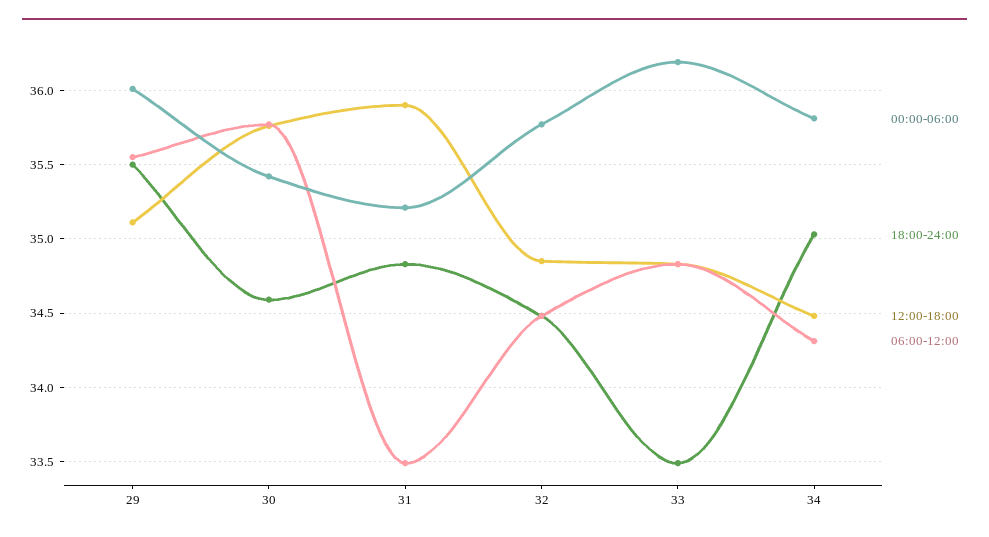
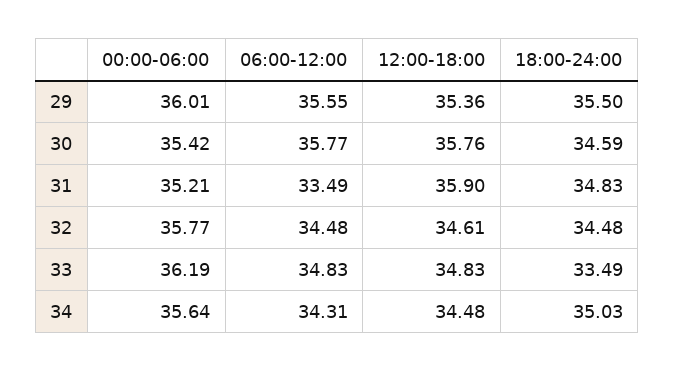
  {
    "00:00-06:00": {
      "29": 36.01,
      "30": 35.42,
      "31": 35.21,
      "32": 35.77,
      "33": 36.19,
-     "34": 35.8
+     "34": 35.64
    },
    "18:00-24:00": {
      "29": 35.5,
      "30": 34.59,
      "31": 34.83,
      "32": 34.48,
      "33": 33.49,
      "34": 35.03
    },
    "12:00-18:00": {
-     "29": 35.1,
+     "29": 35.36,
      "30": 35.76,
      "31": 35.9,
-     "32": 34.85,
+     "32": 34.61,
      "33": 34.83,
      "34": 34.48
    },
    "06:00-12:00": {
      "29": 35.55,
      "30": 35.77,
      "31": 33.49,
      "32": 34.48,
      "33": 34.83,
      "34": 34.31
    }
  }

